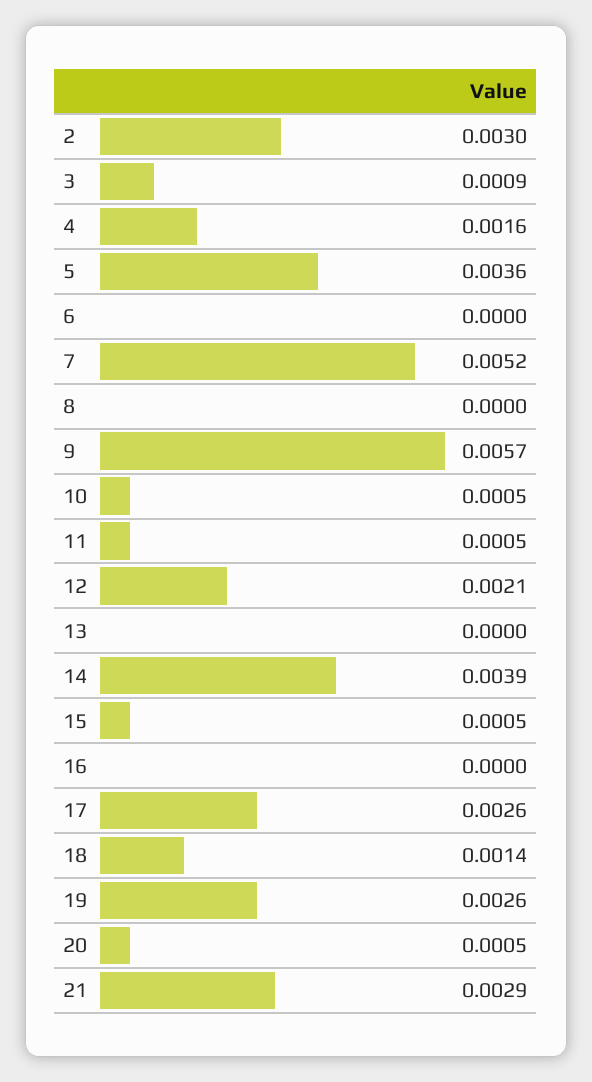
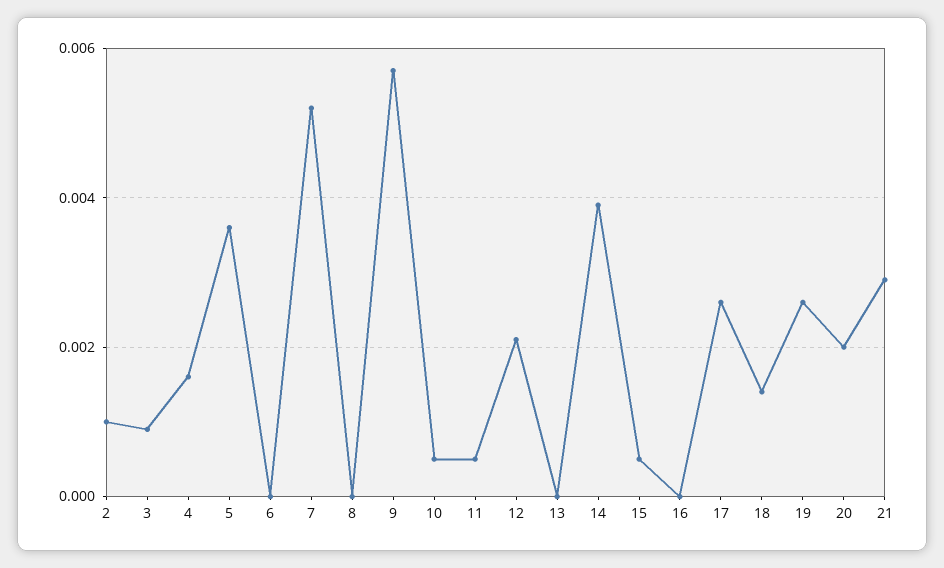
  {
-   "2": 0.003,
+   "2": 0.001,
    "3": 0.0009,
    "4": 0.0016,
    "5": 0.0036,
    "6": 0,
    "7": 0.0052,
    "8": 0,
    "9": 0.0057,
    "10": 0.0005,
    "11": 0.0005,
    "12": 0.0021,
    "13": 0,
    "14": 0.0039,
    "15": 0.0005,
    "16": 0,
    "17": 0.0026,
    "18": 0.0014,
    "19": 0.0026,
-   "20": 0.0005,
+   "20": 0.002,
    "21": 0.0029
  }

